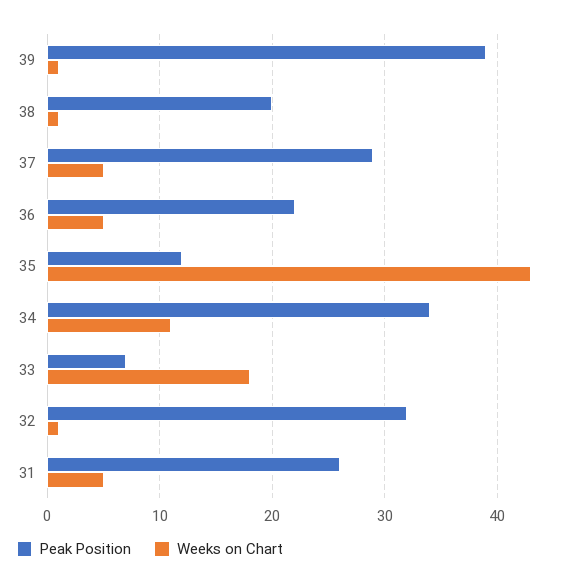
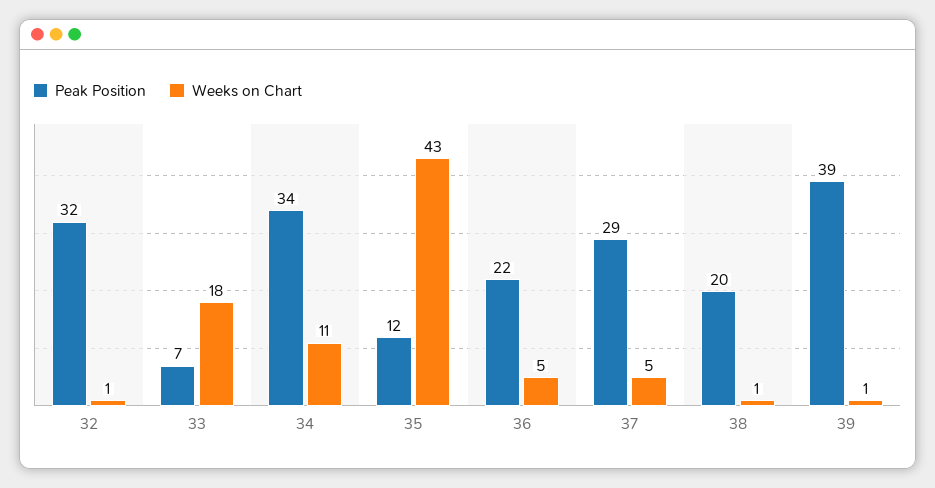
  {
    "Peak Position": {
      "39": 39,
      "38": 20,
      "37": 29,
      "36": 22,
      "35": 12,
      "34": 34,
      "33": 7,
-     "32": 32,
+     "32": 32
-     "31": 26
    },
    "Weeks on Chart": {
      "39": 1,
      "38": 1,
      "37": 5,
      "36": 5,
      "35": 43,
      "34": 11,
      "33": 18,
-     "32": 1,
+     "32": 1
-     "31": 5
    }
  }

